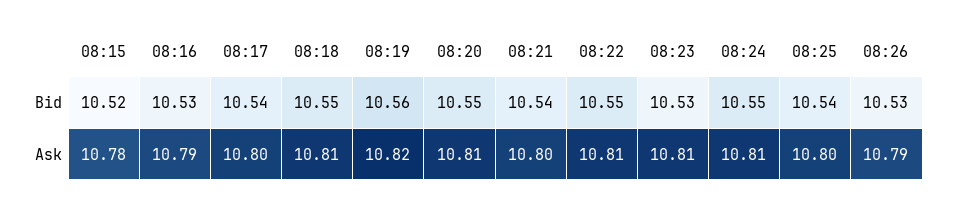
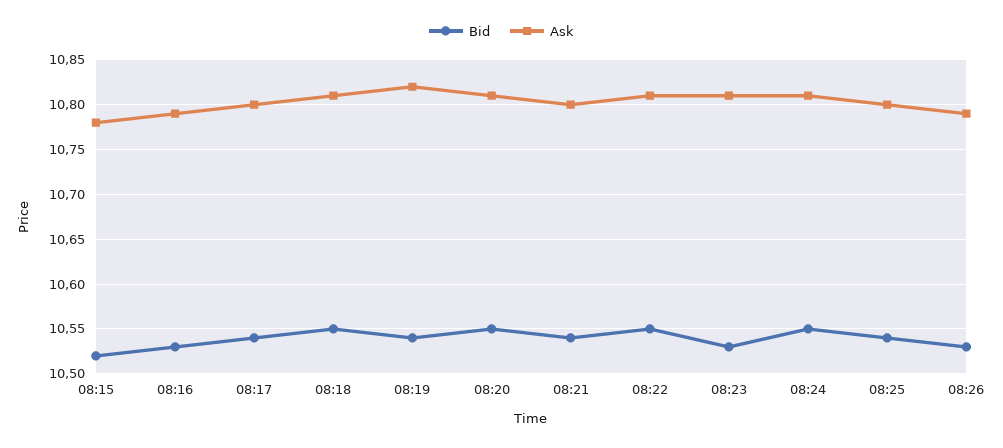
  {
    "Bid": {
      "08:15": 10.52,
      "08:16": 10.53,
      "08:17": 10.54,
      "08:18": 10.55,
-     "08:19": 10.56,
+     "08:19": 10.54,
      "08:20": 10.55,
      "08:21": 10.54,
      "08:22": 10.55,
      "08:23": 10.53,
      "08:24": 10.55,
      "08:25": 10.54,
      "08:26": 10.53
    },
    "Ask": {
      "08:15": 10.78,
      "08:16": 10.79,
      "08:17": 10.8,
      "08:18": 10.81,
      "08:19": 10.82,
      "08:20": 10.81,
      "08:21": 10.8,
      "08:22": 10.81,
      "08:23": 10.81,
      "08:24": 10.81,
      "08:25": 10.8,
      "08:26": 10.79
    }
  }

